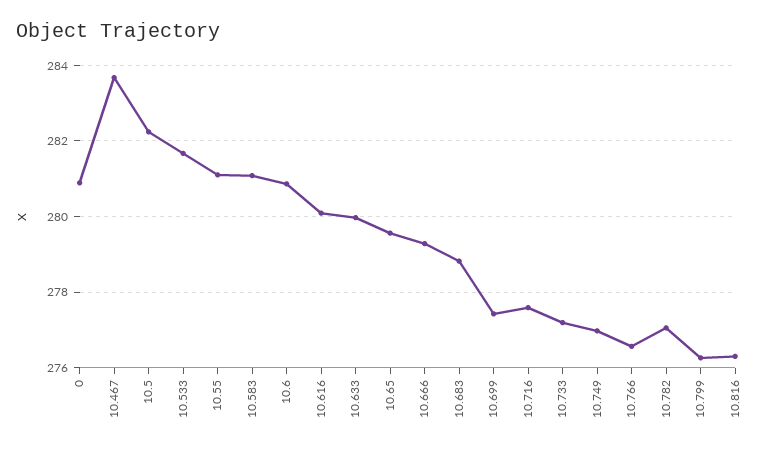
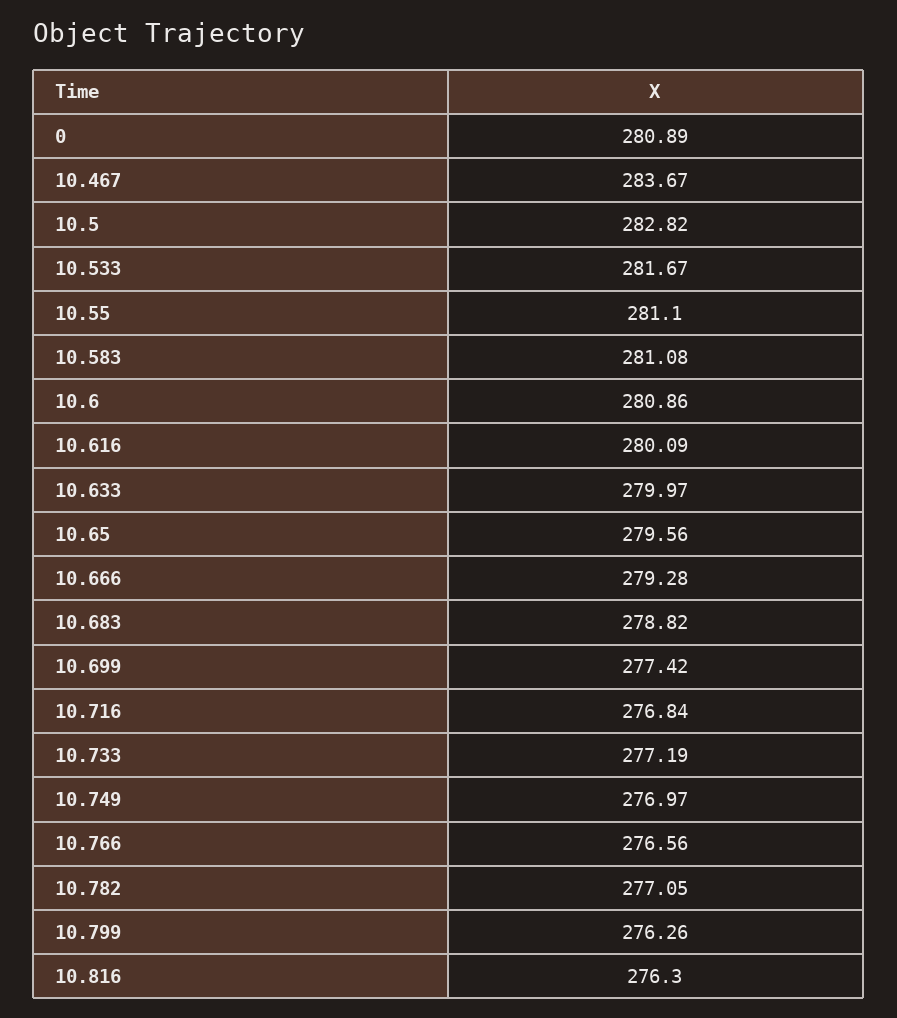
  {
    "0": 280.89,
    "10.467": 283.67,
-   "10.5": 282.2,
+   "10.5": 282.82,
    "10.533": 281.67,
    "10.55": 281.1,
    "10.583": 281.08,
    "10.6": 280.86,
    "10.616": 280.09,
    "10.633": 279.97,
    "10.65": 279.56,
    "10.666": 279.28,
    "10.683": 278.82,
    "10.699": 277.42,
-   "10.716": 277.6,
+   "10.716": 276.84,
    "10.733": 277.19,
    "10.749": 276.97,
    "10.766": 276.56,
    "10.782": 277.05,
    "10.799": 276.26,
    "10.816": 276.3
  }

